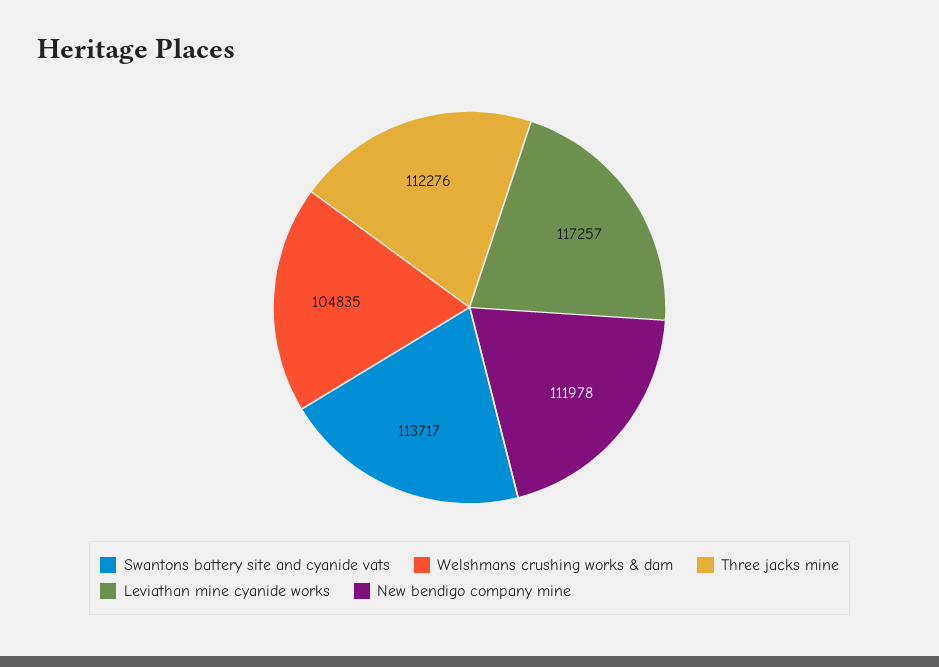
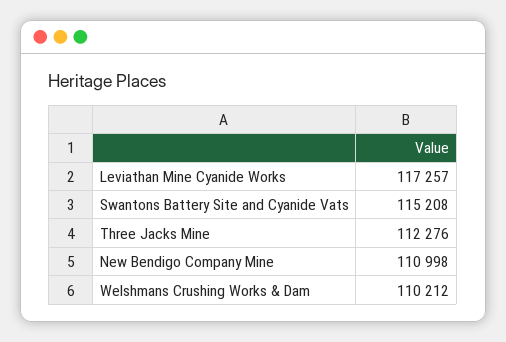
  {
-   "Swantons battery site and cyanide vats": 113717,
+   "Swantons battery site and cyanide vats": 115208,
-   "Welshmans crushing works & dam": 104835,
+   "Welshmans crushing works & dam": 110212,
    "Three jacks mine": 112276,
    "Leviathan mine cyanide works": 117257,
-   "New bendigo company mine": 111978
+   "New bendigo company mine": 110998
  }

